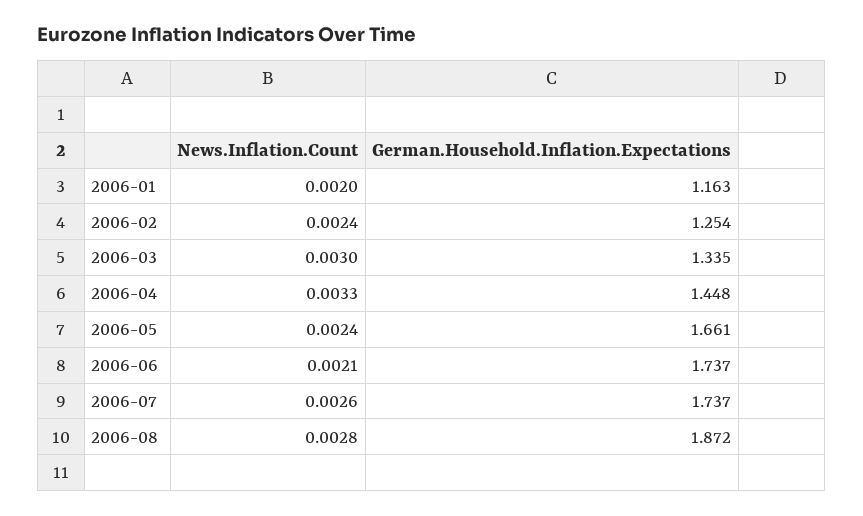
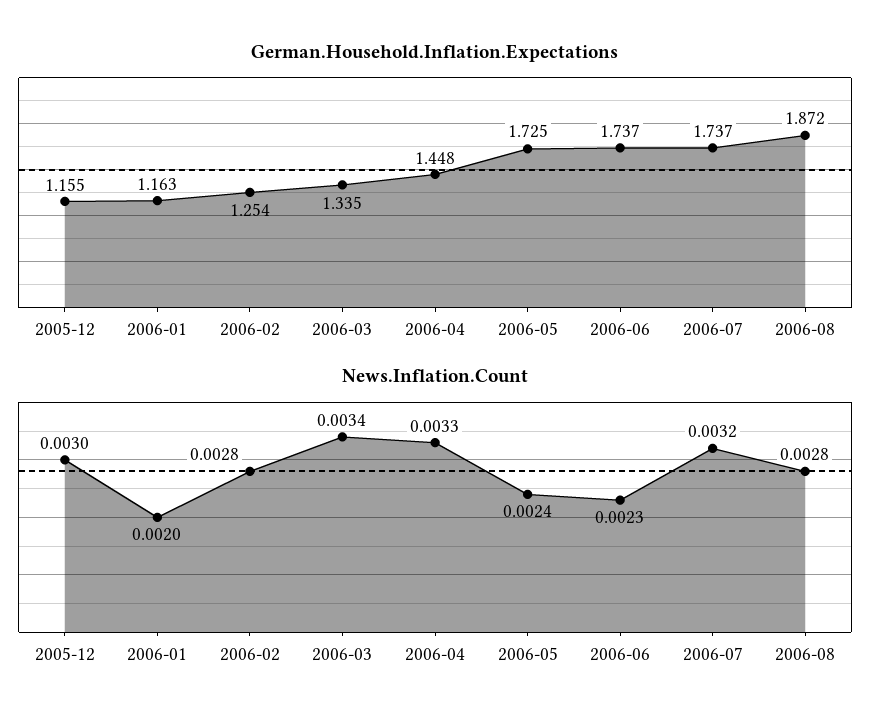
  {
    "News.Inflation.Count": {
      "2006-01": 0.002,
-     "2006-02": 0.0024,
+     "2006-02": 0.0028,
-     "2006-03": 0.003,
+     "2006-03": 0.0034,
      "2006-04": 0.0033,
      "2006-05": 0.0024,
-     "2006-06": 0.0021,
+     "2006-06": 0.0023,
-     "2006-07": 0.0026,
+     "2006-07": 0.0032,
-     "2006-08": 0.0028
+     "2006-08": 0.0028,
+     "2005-12": 0.003
    },
    "German.Household.Inflation.Expectations": {
      "2006-01": 1.163,
      "2006-02": 1.254,
      "2006-03": 1.335,
      "2006-04": 1.448,
-     "2006-05": 1.661,
+     "2006-05": 1.725,
      "2006-06": 1.737,
      "2006-07": 1.737,
-     "2006-08": 1.872
+     "2006-08": 1.872,
+     "2005-12": 1.155
    }
  }

